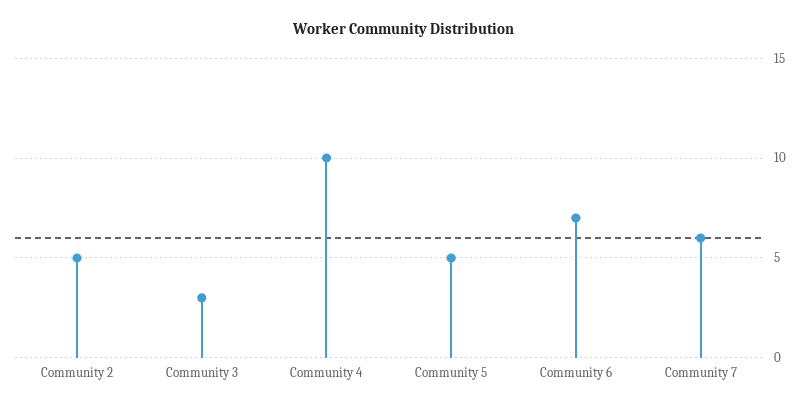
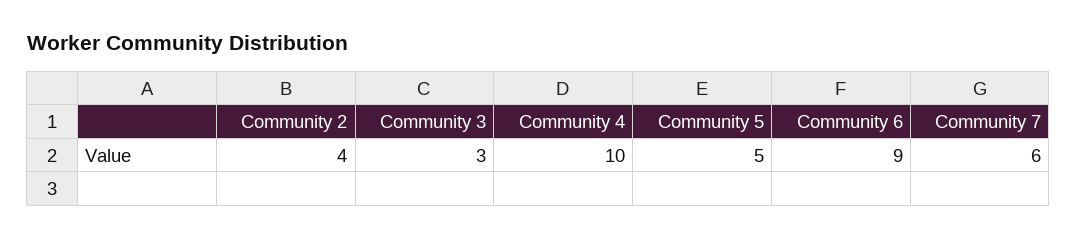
  {
-   "Community 2": 5,
+   "Community 2": 4,
    "Community 3": 3,
    "Community 4": 10,
    "Community 5": 5,
-   "Community 6": 7,
+   "Community 6": 9,
    "Community 7": 6
  }

